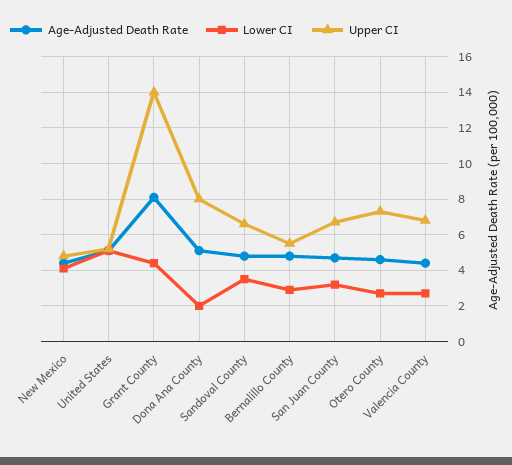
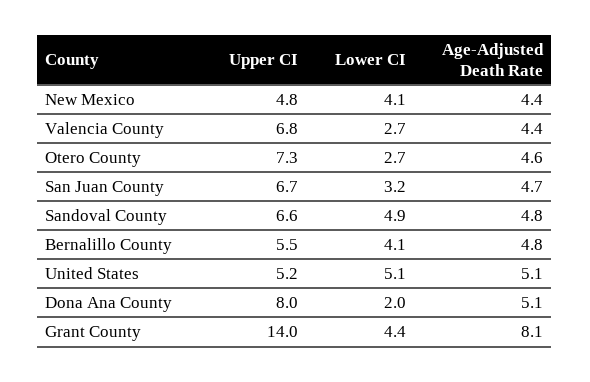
  {
    "Age-Adjusted Death Rate": {
      "New Mexico": 4.4,
      "United States": 5.1,
      "Grant County": 8.1,
      "Dona Ana County": 5.1,
      "Sandoval County": 4.8,
      "Bernalillo County": 4.8,
      "San Juan County": 4.7,
      "Otero County": 4.6,
      "Valencia County": 4.4
    },
    "Lower CI": {
      "New Mexico": 4.1,
      "United States": 5.1,
      "Grant County": 4.4,
      "Dona Ana County": 2,
-     "Sandoval County": 3.5,
+     "Sandoval County": 4.9,
-     "Bernalillo County": 3,
+     "Bernalillo County": 4.1,
      "San Juan County": 3.2,
      "Otero County": 2.7,
      "Valencia County": 2.7
    },
    "Upper CI": {
      "New Mexico": 4.8,
      "United States": 5.2,
      "Grant County": 14,
      "Dona Ana County": 8,
      "Sandoval County": 6.6,
      "Bernalillo County": 5.5,
      "San Juan County": 6.7,
      "Otero County": 7.3,
      "Valencia County": 6.8
    }
  }

